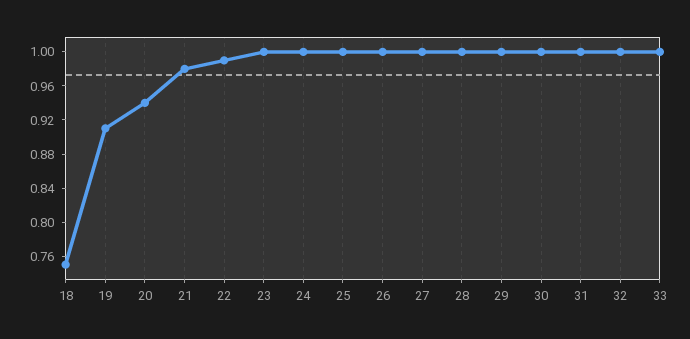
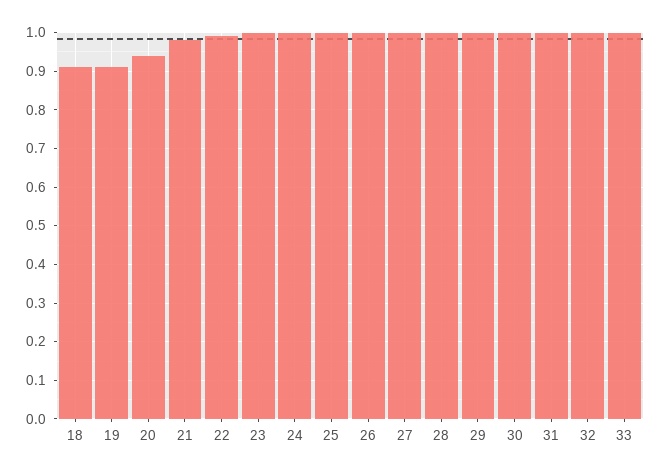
  {
-   "18": 0.75,
+   "18": 0.9,
    "19": 0.91,
    "20": 0.94,
    "21": 0.98,
    "22": 0.99,
    "23": 1,
    "24": 1,
    "25": 1,
    "26": 1,
    "27": 1,
    "28": 1,
    "29": 1,
    "30": 1,
    "31": 1,
    "32": 1,
    "33": 1
  }

